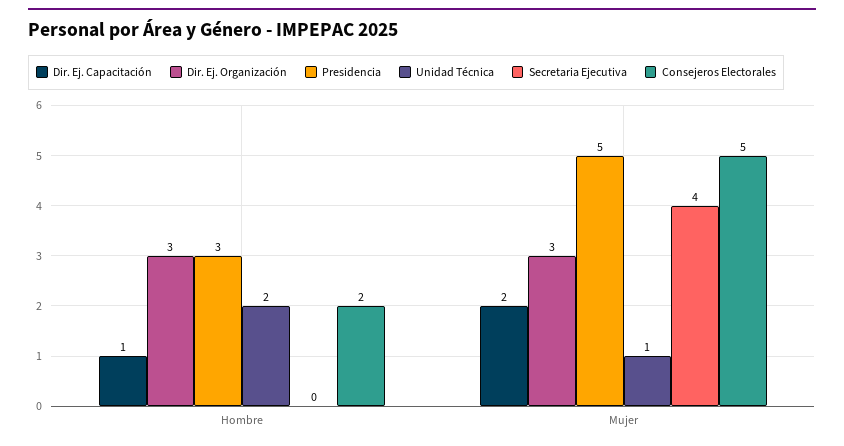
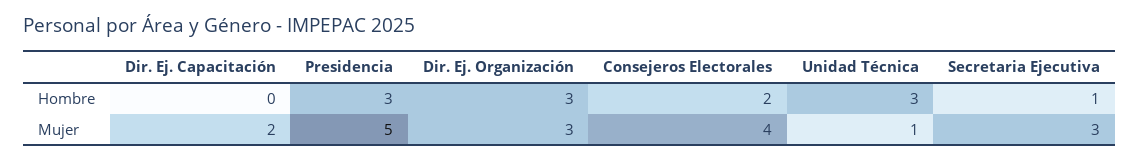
  {
    "Dir. Ej. Capacitación": {
-     "Hombre": 1,
+     "Hombre": 0,
      "Mujer": 2
    },
    "Dir. Ej. Organización": {
      "Hombre": 3,
      "Mujer": 3
    },
    "Presidencia": {
      "Hombre": 3,
      "Mujer": 5
    },
    "Unidad Técnica": {
-     "Hombre": 2,
+     "Hombre": 3,
      "Mujer": 1
    },
    "Secretaria Ejecutiva": {
-     "Hombre": 0,
+     "Hombre": 1,
-     "Mujer": 4
+     "Mujer": 3
    },
    "Consejeros Electorales": {
      "Hombre": 2,
-     "Mujer": 5
+     "Mujer": 4
    }
  }

